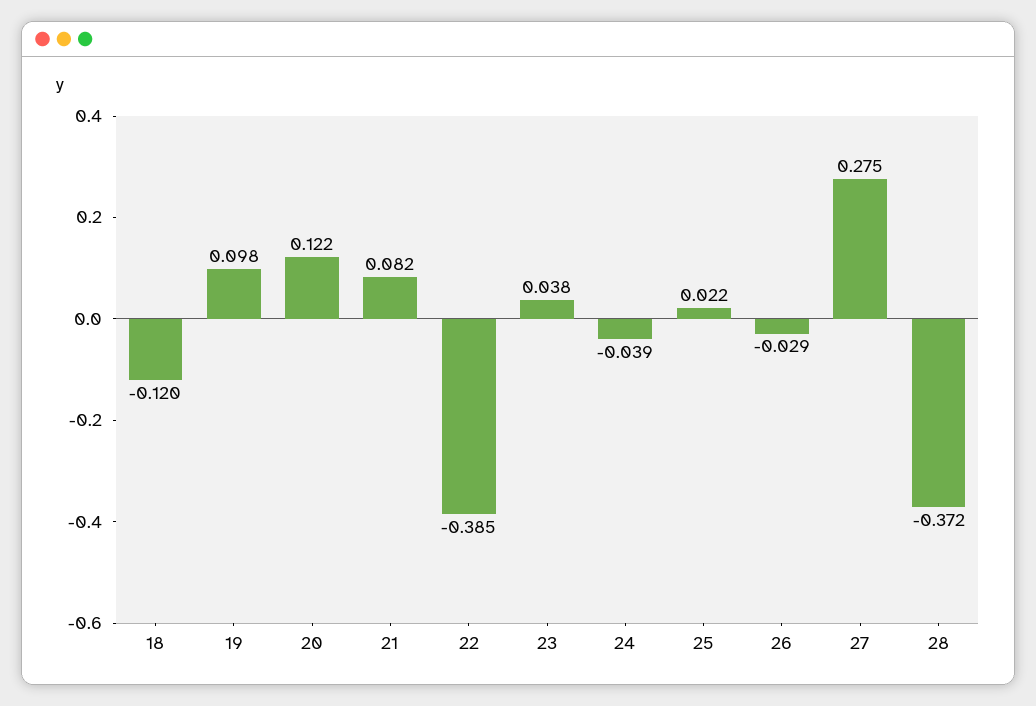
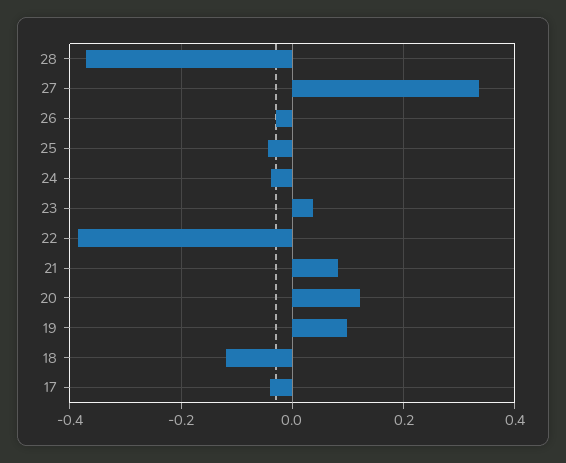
  {
    "18": -0.12,
    "19": 0.098,
    "20": 0.122,
    "21": 0.082,
    "22": -0.385,
    "23": 0.038,
    "24": -0.039,
-   "25": 0.022,
+   "25": -0.04,
    "26": -0.029,
-   "27": 0.275,
+   "27": 0.34,
-   "28": -0.372
+   "28": -0.372,
+   "17": -0.04
  }

